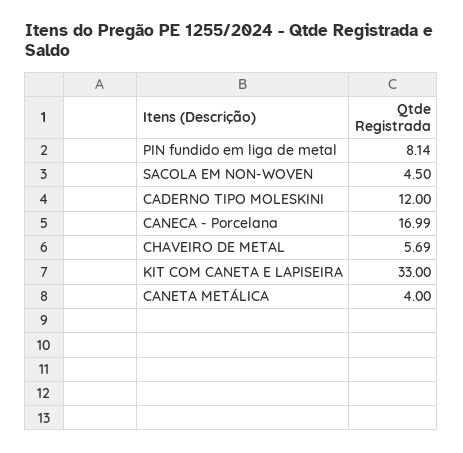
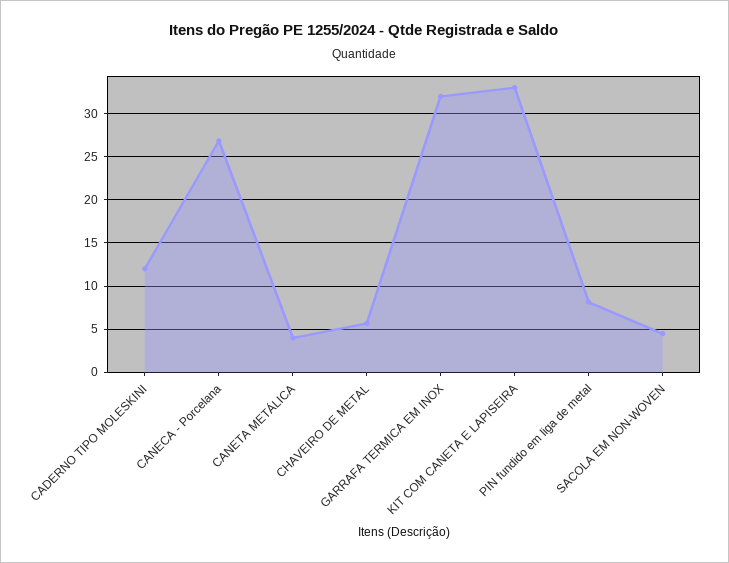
  {
    "PIN fundido em liga de metal": 8.14,
    "SACOLA EM NON-WOVEN": 4.5,
    "CADERNO TIPO MOLESKINI": 12,
-   "CANECA - Porcelana": 16.99,
+   "CANECA - Porcelana": 27,
    "CHAVEIRO DE METAL": 5.69,
    "KIT COM CANETA E LAPISEIRA": 33,
-   "CANETA METÁLICA": 4
+   "CANETA METÁLICA": 4,
+   "GARRAFA TERMICA EM INOX": 32
  }

